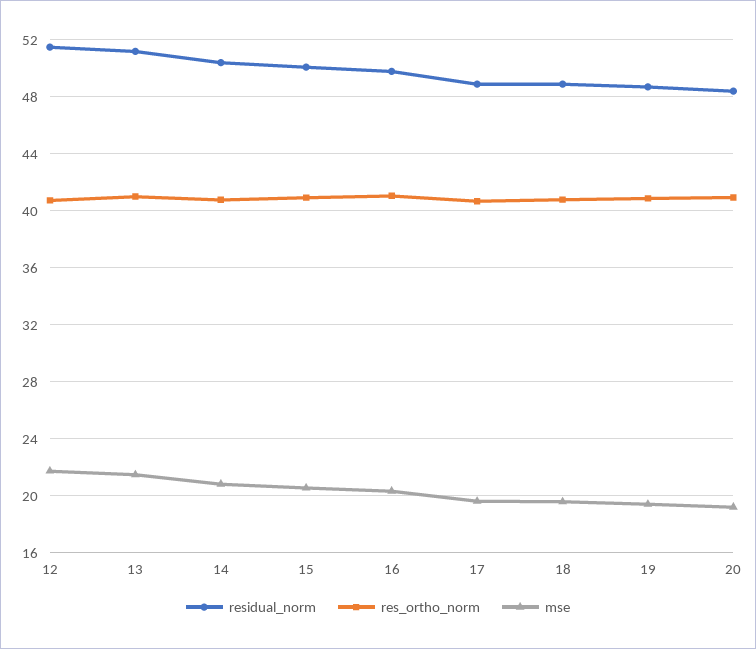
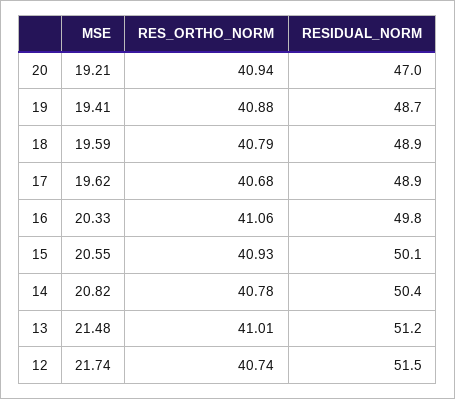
  {
    "residual_norm": {
      "12": 51.5,
      "13": 51.2,
      "14": 50.4,
      "15": 50.1,
      "16": 49.8,
      "17": 48.9,
      "18": 48.9,
      "19": 48.7,
-     "20": 48.5
+     "20": 47
    },
    "res_ortho_norm": {
      "12": 40.74,
      "13": 41.01,
      "14": 40.78,
      "15": 40.93,
      "16": 41.06,
      "17": 40.68,
      "18": 40.79,
      "19": 40.88,
      "20": 40.94
    },
    "mse": {
      "12": 21.74,
      "13": 21.48,
      "14": 20.82,
      "15": 20.55,
      "16": 20.33,
      "17": 19.62,
      "18": 19.59,
      "19": 19.41,
      "20": 19.21
    }
  }

